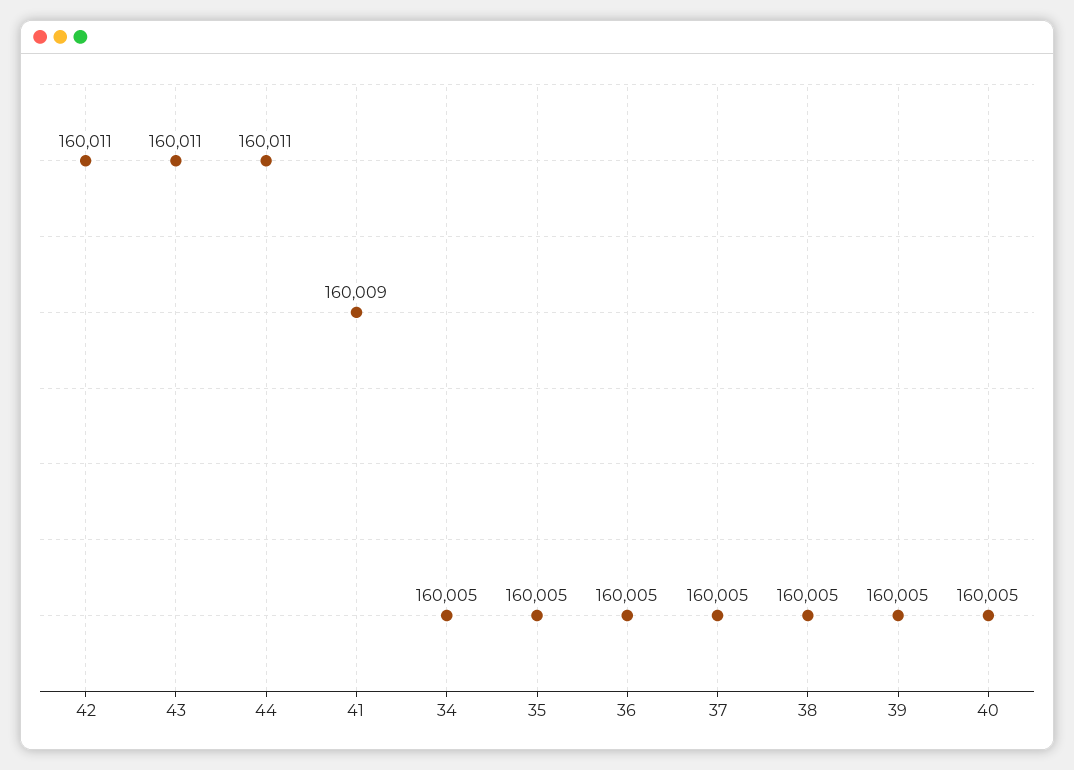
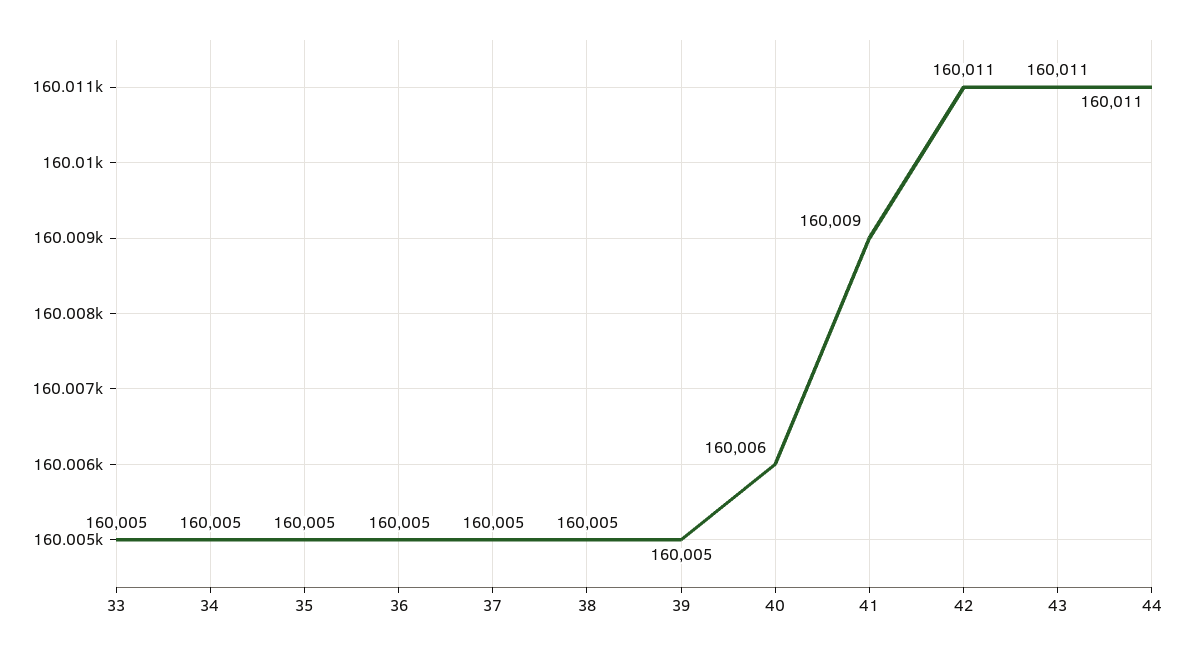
  {
    "42": 160011,
    "43": 160011,
    "44": 160011,
    "41": 160009,
    "34": 160005,
    "35": 160005,
    "36": 160005,
    "37": 160005,
    "38": 160005,
    "39": 160005,
-   "40": 160005
+   "40": 160006,
+   "33": 160005
  }

